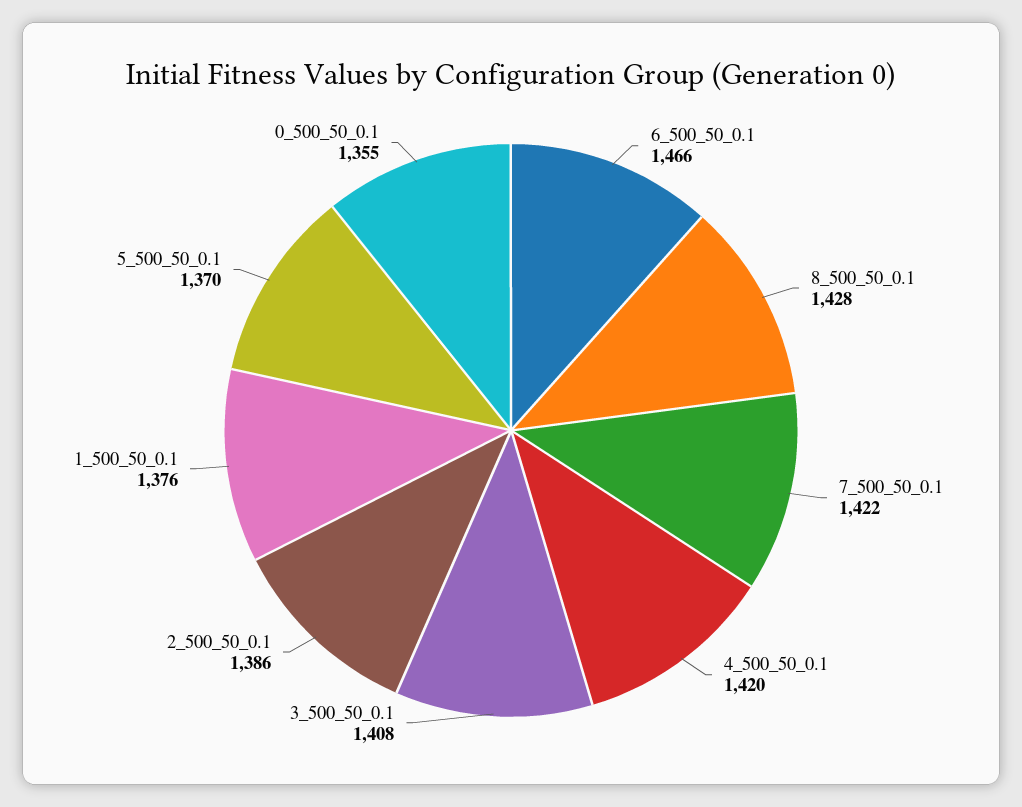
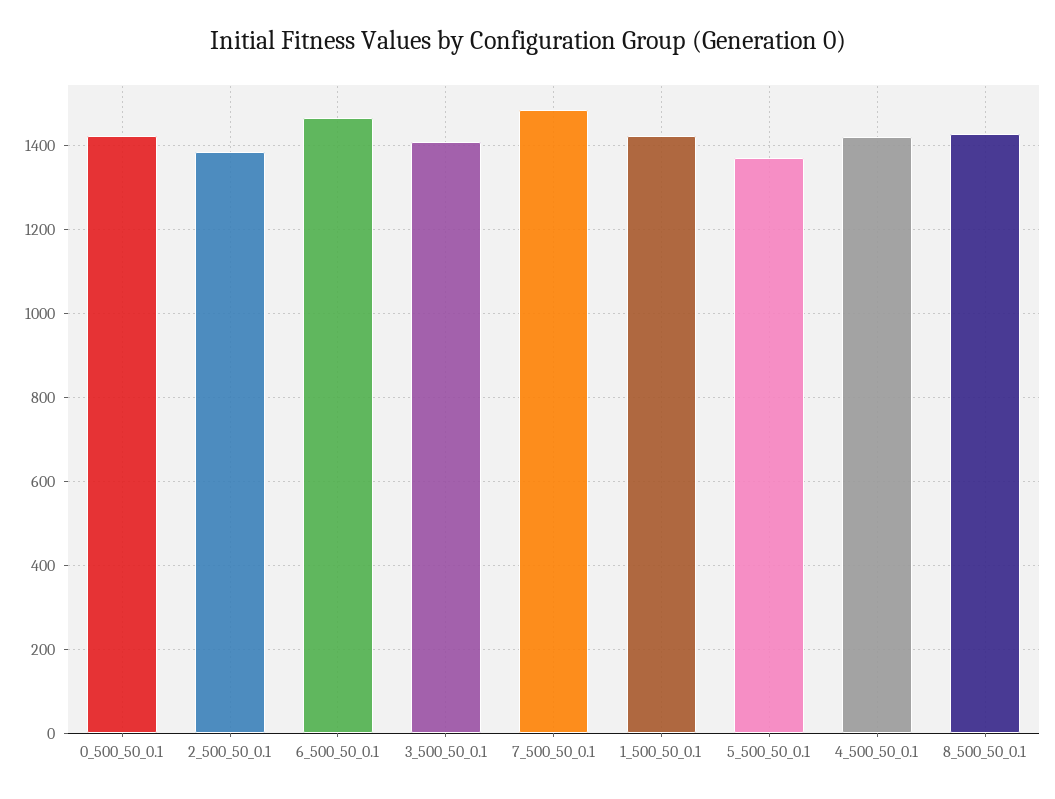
  {
    "6_500_50_0.1": 1466,
    "8_500_50_0.1": 1428,
-   "7_500_50_0.1": 1422,
+   "7_500_50_0.1": 1480,
    "4_500_50_0.1": 1420,
    "3_500_50_0.1": 1408,
    "2_500_50_0.1": 1386,
-   "1_500_50_0.1": 1376,
+   "1_500_50_0.1": 1420,
    "5_500_50_0.1": 1370,
-   "0_500_50_0.1": 1355
+   "0_500_50_0.1": 1420
  }

